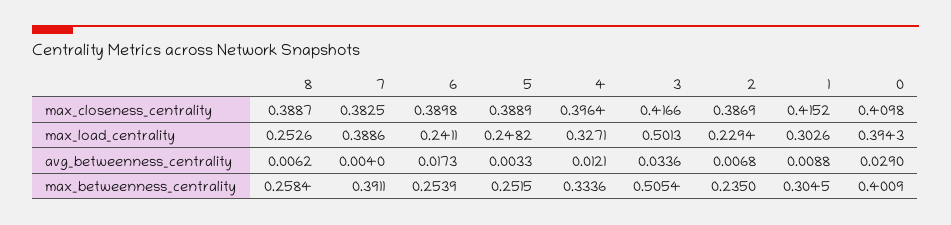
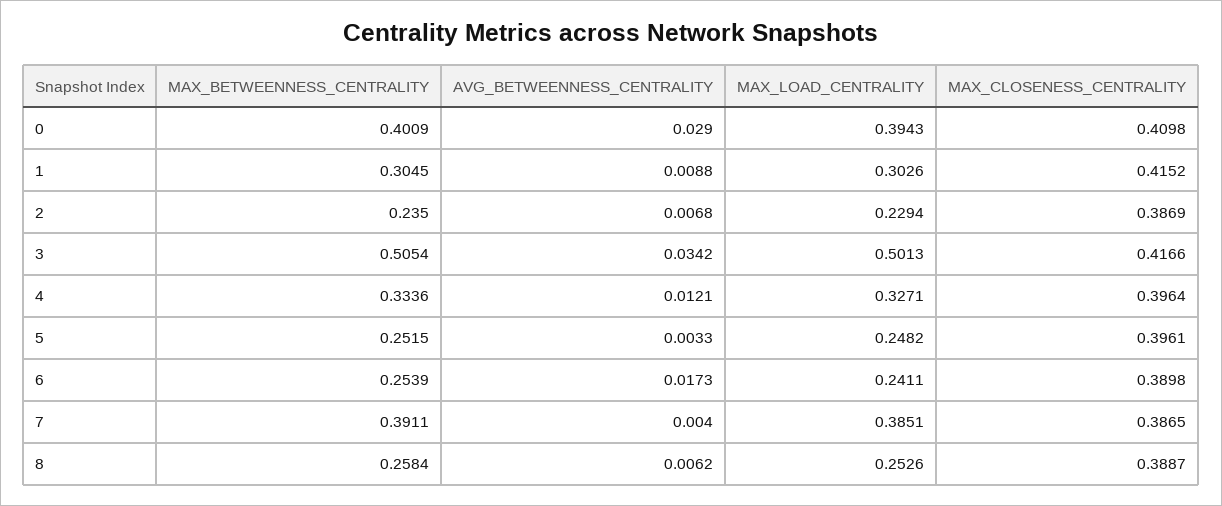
  {
    "8": {
      "max_closeness_centrality": 0.3887,
      "max_load_centrality": 0.2526,
      "avg_betweenness_centrality": 0.0062,
      "max_betweenness_centrality": 0.2584
    },
    "7": {
-     "max_closeness_centrality": 0.3825,
+     "max_closeness_centrality": 0.3865,
-     "max_load_centrality": 0.3886,
+     "max_load_centrality": 0.3851,
      "avg_betweenness_centrality": 0.004,
      "max_betweenness_centrality": 0.3911
    },
    "6": {
      "max_closeness_centrality": 0.3898,
      "max_load_centrality": 0.2411,
      "avg_betweenness_centrality": 0.0173,
      "max_betweenness_centrality": 0.2539
    },
    "5": {
-     "max_closeness_centrality": 0.3889,
+     "max_closeness_centrality": 0.3961,
      "max_load_centrality": 0.2482,
      "avg_betweenness_centrality": 0.0033,
      "max_betweenness_centrality": 0.2515
    },
    "4": {
      "max_closeness_centrality": 0.3964,
      "max_load_centrality": 0.3271,
      "avg_betweenness_centrality": 0.0121,
      "max_betweenness_centrality": 0.3336
    },
    "3": {
      "max_closeness_centrality": 0.4166,
      "max_load_centrality": 0.5013,
-     "avg_betweenness_centrality": 0.0336,
+     "avg_betweenness_centrality": 0.0342,
      "max_betweenness_centrality": 0.5054
    },
    "2": {
      "max_closeness_centrality": 0.3869,
      "max_load_centrality": 0.2294,
      "avg_betweenness_centrality": 0.0068,
      "max_betweenness_centrality": 0.235
    },
    "1": {
      "max_closeness_centrality": 0.4152,
      "max_load_centrality": 0.3026,
      "avg_betweenness_centrality": 0.0088,
      "max_betweenness_centrality": 0.3045
    },
    "0": {
      "max_closeness_centrality": 0.4098,
      "max_load_centrality": 0.3943,
      "avg_betweenness_centrality": 0.029,
      "max_betweenness_centrality": 0.4009
    }
  }

